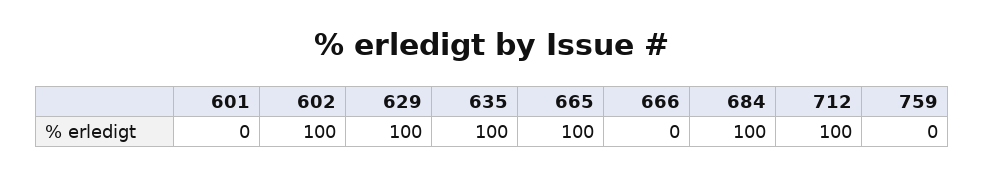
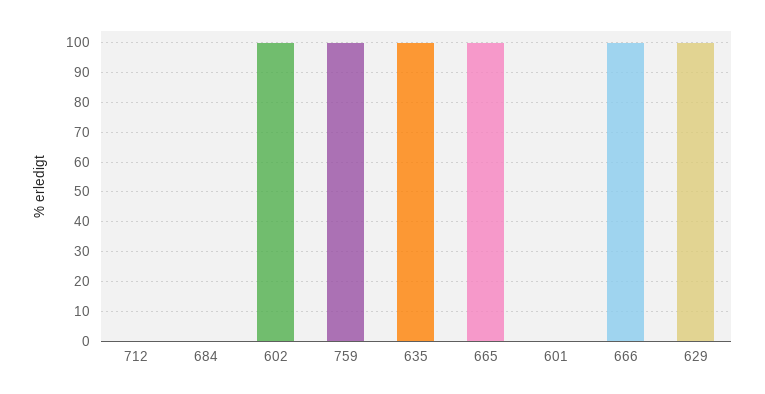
  {
    "601": 0,
    "602": 100,
    "629": 100,
    "635": 100,
    "665": 100,
-   "666": 0,
+   "666": 100,
-   "684": 100,
+   "684": 0,
-   "712": 100,
+   "712": 0,
-   "759": 0
+   "759": 100
  }

